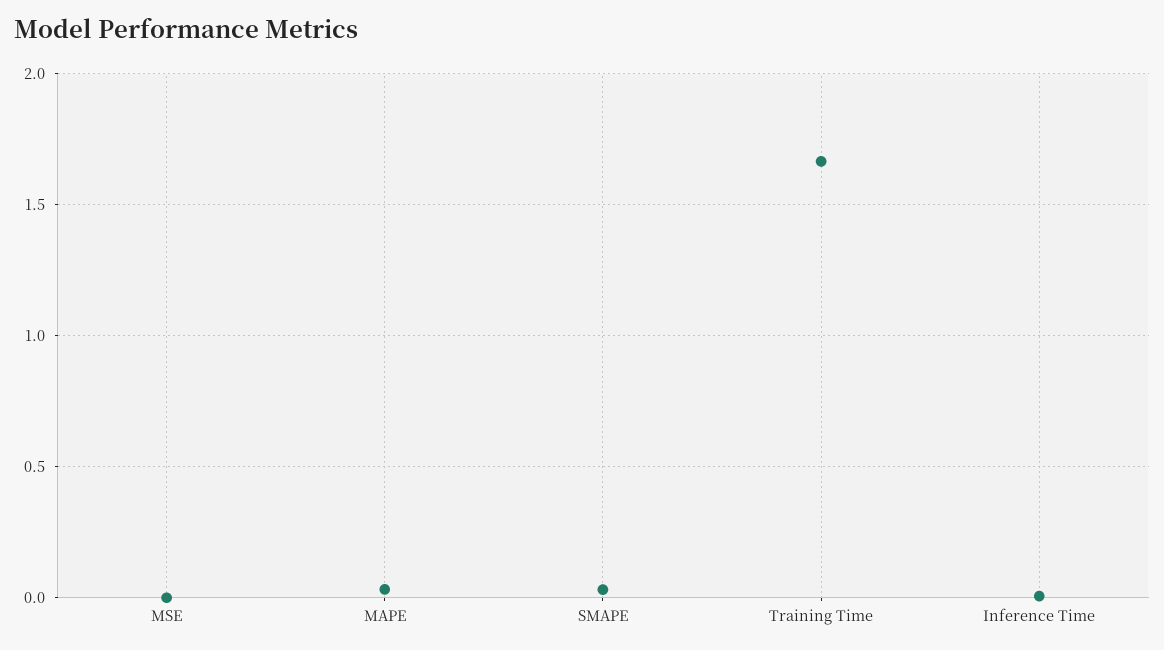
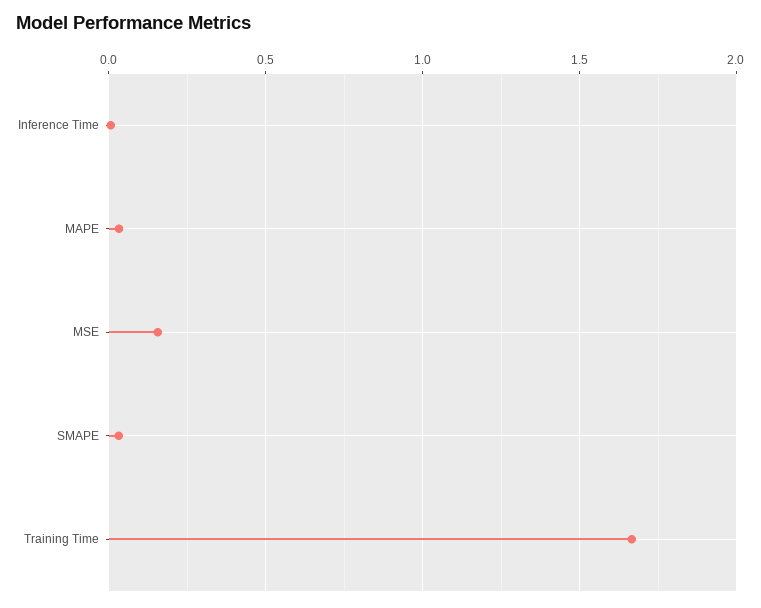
  {
-   "MSE": 0,
+   "MSE": 0.15,
    "MAPE": 0.05,
    "SMAPE": 0.05,
    "Training Time": 1.65,
    "Inference Time": 0
  }

